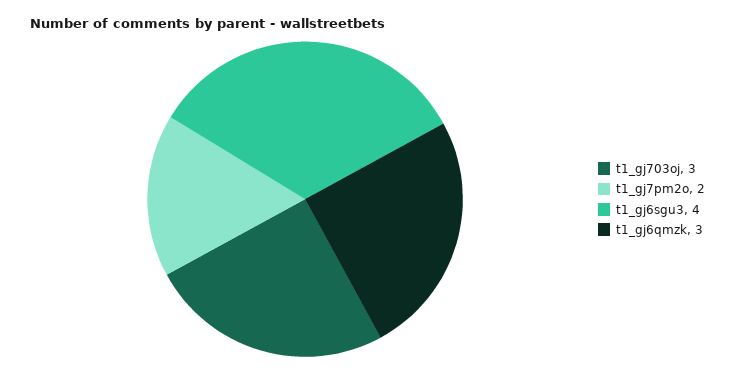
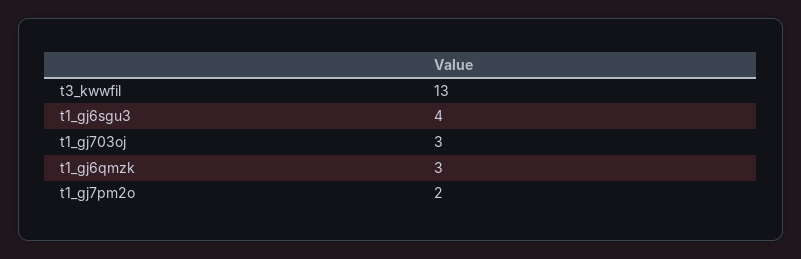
  {
    "t1_gj703oj": 3,
    "t1_gj7pm2o": 2,
    "t1_gj6sgu3": 4,
-   "t1_gj6qmzk": 3
+   "t1_gj6qmzk": 3,
+   "t3_kwwfil": 13
  }

